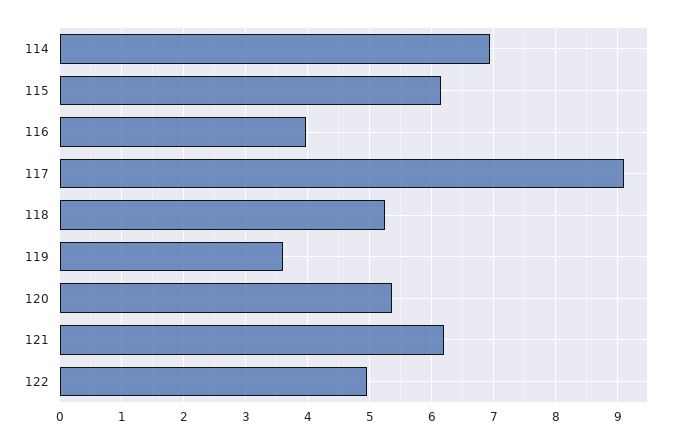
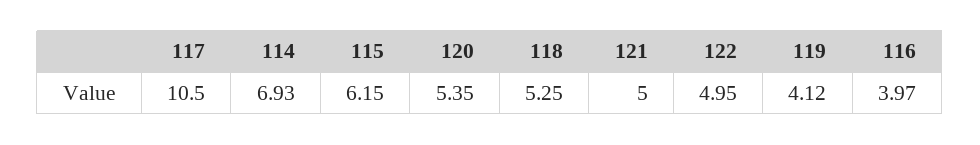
  {
    "114": 6.93,
    "115": 6.15,
    "116": 3.97,
-   "117": 9.1,
+   "117": 10.5,
    "118": 5.25,
-   "119": 3.6,
+   "119": 4.12,
    "120": 5.35,
-   "121": 6.2,
+   "121": 5,
    "122": 4.95
  }

